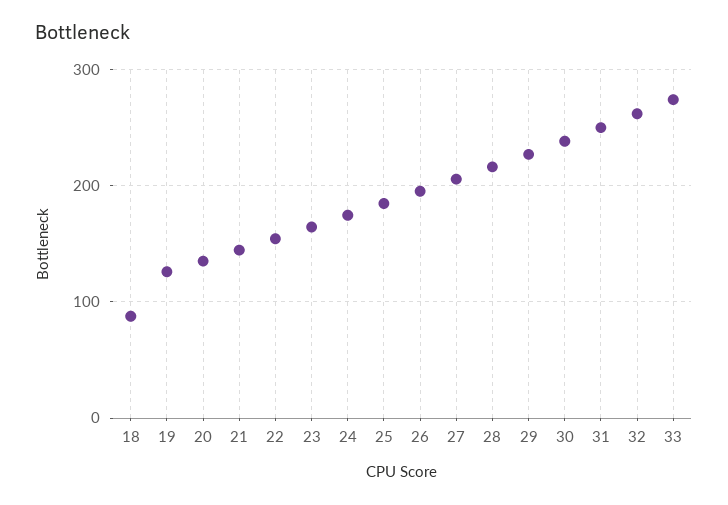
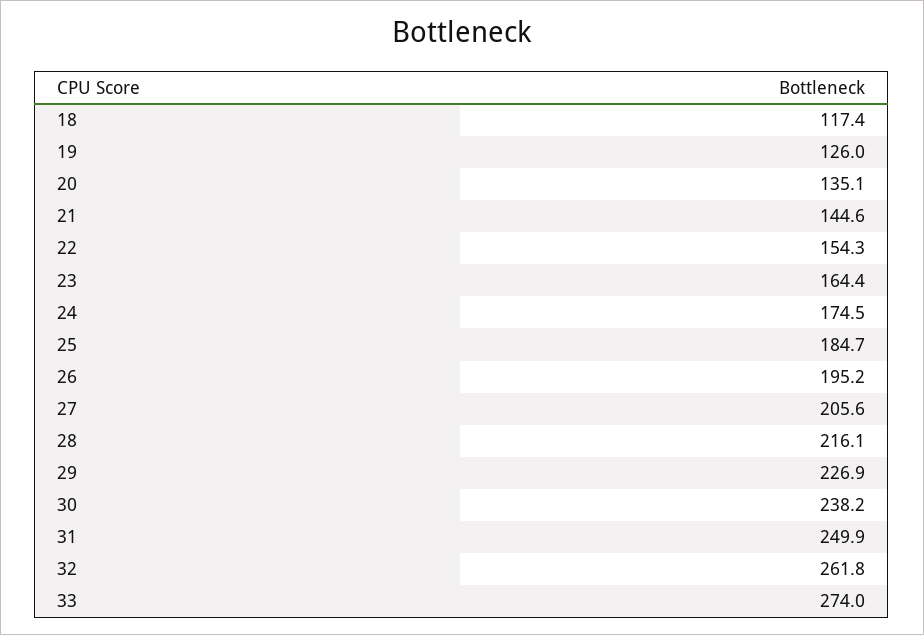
  {
-   "18": 90,
+   "18": 117.4,
    "19": 126,
    "20": 135.1,
    "21": 144.6,
    "22": 154.3,
    "23": 164.4,
    "24": 174.5,
    "25": 184.7,
    "26": 195.2,
    "27": 205.6,
    "28": 216.1,
    "29": 226.9,
    "30": 238.2,
    "31": 249.9,
    "32": 261.8,
    "33": 274
  }

